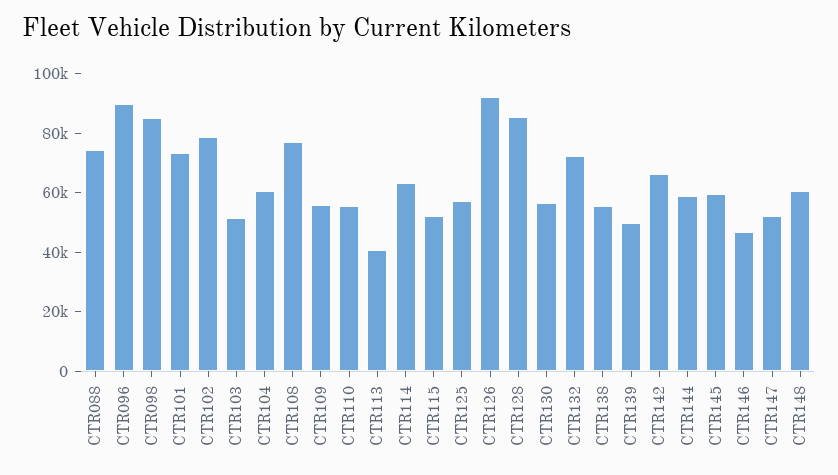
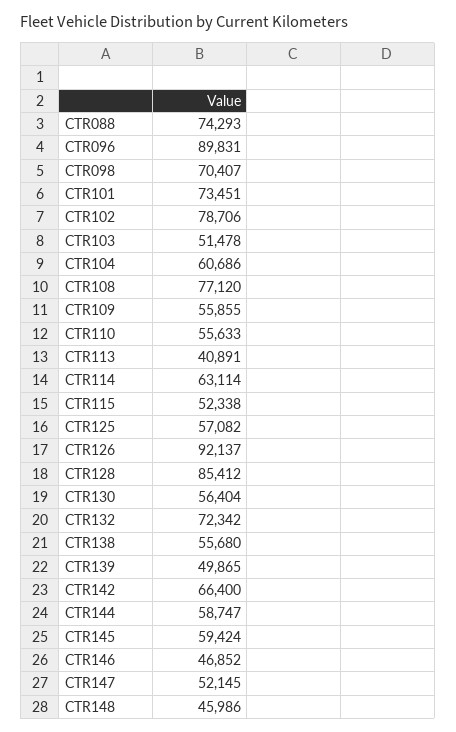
  {
    "CTR088": 74293,
    "CTR096": 89831,
-   "CTR098": 85000,
+   "CTR098": 70407,
    "CTR101": 73451,
    "CTR102": 78706,
    "CTR103": 51478,
    "CTR104": 60686,
    "CTR108": 77120,
    "CTR109": 55855,
    "CTR110": 55633,
    "CTR113": 40891,
    "CTR114": 63114,
    "CTR115": 52338,
    "CTR125": 57082,
    "CTR126": 92137,
    "CTR128": 85412,
    "CTR130": 56404,
    "CTR132": 72342,
    "CTR138": 55680,
    "CTR139": 49865,
    "CTR142": 66400,
    "CTR144": 58747,
    "CTR145": 59424,
    "CTR146": 46852,
    "CTR147": 52145,
-   "CTR148": 60000
+   "CTR148": 45986
  }

